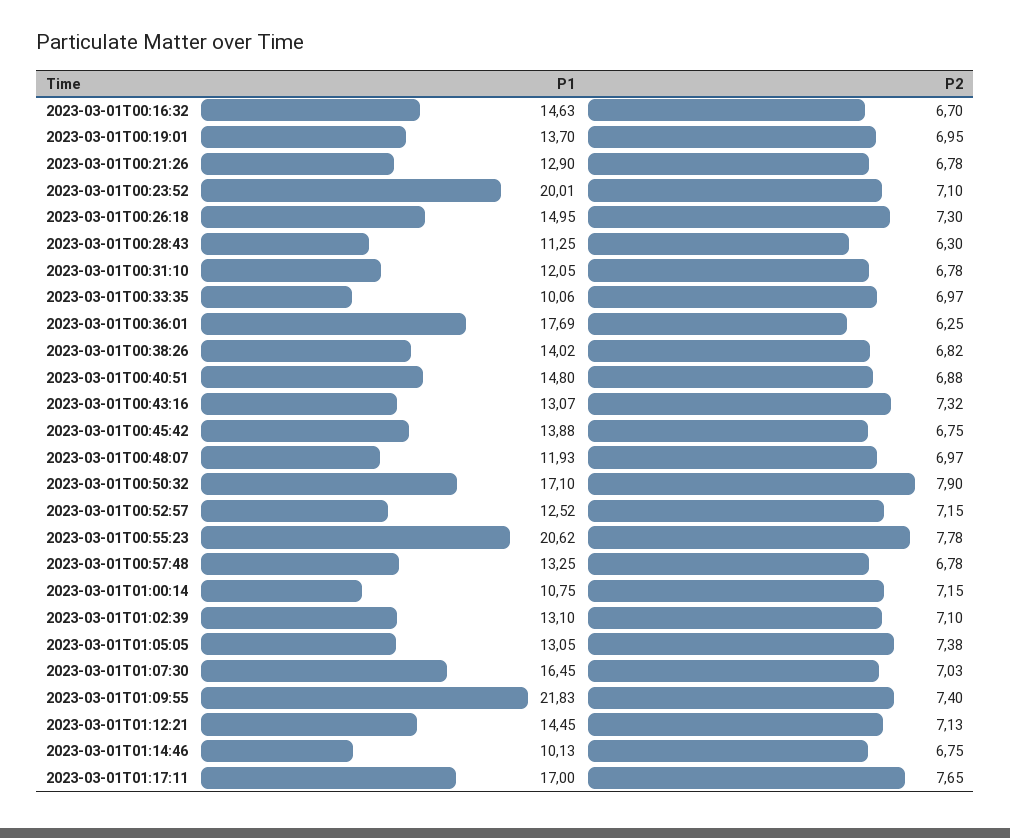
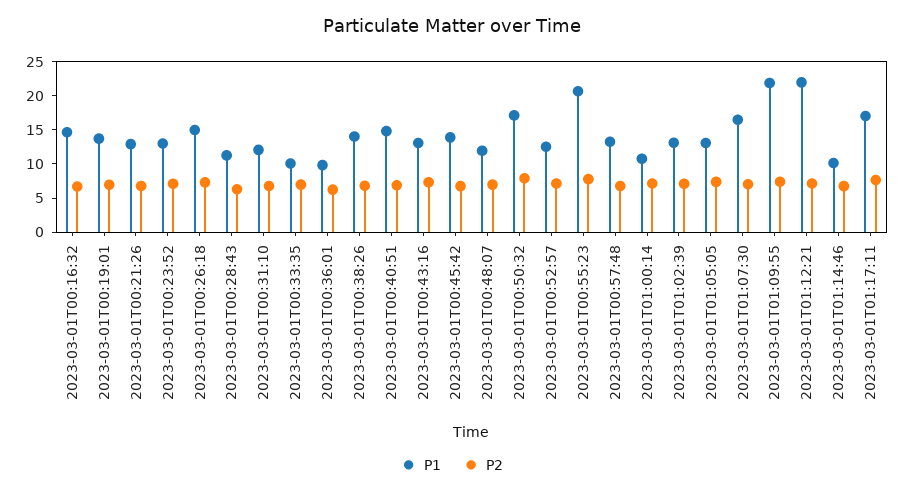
  {
    "P1": {
      "2023-03-01T00:16:32": 14.63,
      "2023-03-01T00:19:01": 13.7,
      "2023-03-01T00:21:26": 12.9,
-     "2023-03-01T00:23:52": 20.01,
+     "2023-03-01T00:23:52": 12.5,
      "2023-03-01T00:26:18": 14.95,
      "2023-03-01T00:28:43": 11.25,
      "2023-03-01T00:31:10": 12.05,
      "2023-03-01T00:33:35": 10.06,
-     "2023-03-01T00:36:01": 17.69,
+     "2023-03-01T00:36:01": 10,
      "2023-03-01T00:38:26": 14.02,
      "2023-03-01T00:40:51": 14.8,
      "2023-03-01T00:43:16": 13.07,
      "2023-03-01T00:45:42": 13.88,
      "2023-03-01T00:48:07": 11.93,
      "2023-03-01T00:50:32": 17.1,
      "2023-03-01T00:52:57": 12.52,
      "2023-03-01T00:55:23": 20.62,
      "2023-03-01T00:57:48": 13.25,
      "2023-03-01T01:00:14": 10.75,
      "2023-03-01T01:02:39": 13.1,
      "2023-03-01T01:05:05": 13.05,
      "2023-03-01T01:07:30": 16.45,
      "2023-03-01T01:09:55": 21.83,
-     "2023-03-01T01:12:21": 14.45,
+     "2023-03-01T01:12:21": 22.5,
      "2023-03-01T01:14:46": 10.13,
      "2023-03-01T01:17:11": 17
    },
    "P2": {
      "2023-03-01T00:16:32": 6.7,
      "2023-03-01T00:19:01": 6.95,
      "2023-03-01T00:21:26": 6.78,
      "2023-03-01T00:23:52": 7.1,
      "2023-03-01T00:26:18": 7.3,
      "2023-03-01T00:28:43": 6.3,
      "2023-03-01T00:31:10": 6.78,
      "2023-03-01T00:33:35": 6.97,
      "2023-03-01T00:36:01": 6.25,
      "2023-03-01T00:38:26": 6.82,
      "2023-03-01T00:40:51": 6.88,
      "2023-03-01T00:43:16": 7.32,
      "2023-03-01T00:45:42": 6.75,
      "2023-03-01T00:48:07": 6.97,
      "2023-03-01T00:50:32": 7.9,
      "2023-03-01T00:52:57": 7.15,
      "2023-03-01T00:55:23": 7.78,
      "2023-03-01T00:57:48": 6.78,
      "2023-03-01T01:00:14": 7.15,
      "2023-03-01T01:02:39": 7.1,
      "2023-03-01T01:05:05": 7.38,
      "2023-03-01T01:07:30": 7.03,
      "2023-03-01T01:09:55": 7.4,
      "2023-03-01T01:12:21": 7.13,
      "2023-03-01T01:14:46": 6.75,
      "2023-03-01T01:17:11": 7.65
    }
  }

